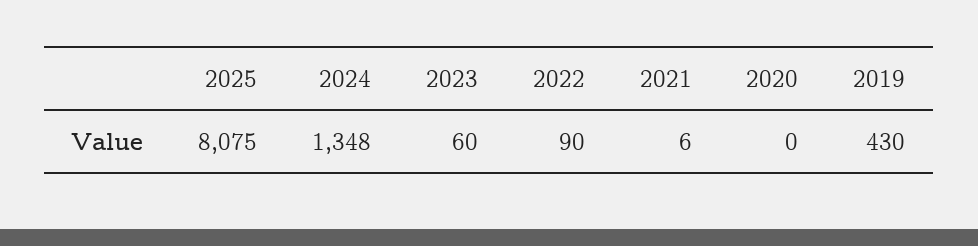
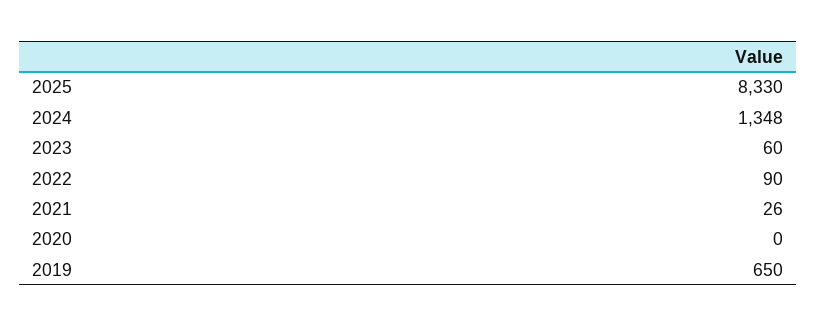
  {
-   "2025": 8075,
+   "2025": 8330,
    "2024": 1348,
    "2023": 60,
    "2022": 90,
-   "2021": 6,
+   "2021": 26,
    "2020": 0,
-   "2019": 430
+   "2019": 650
  }

